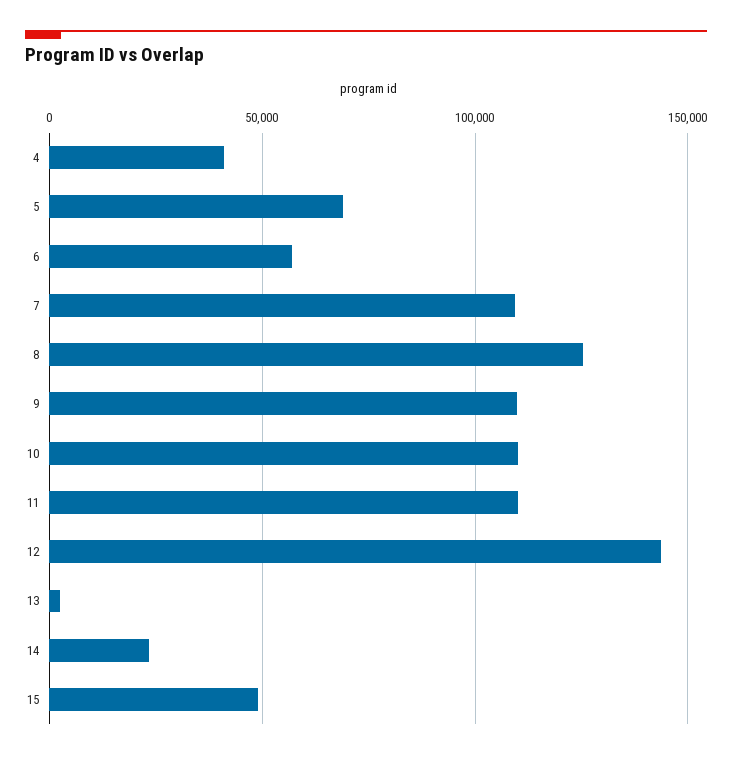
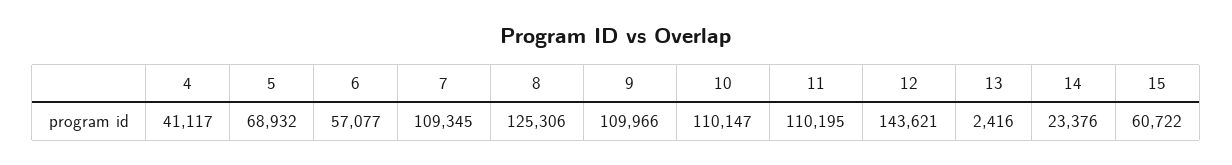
  {
    "4": 41117,
    "5": 68932,
    "6": 57077,
    "7": 109345,
    "8": 125306,
    "9": 109966,
    "10": 110147,
    "11": 110195,
    "12": 143621,
    "13": 2416,
    "14": 23376,
-   "15": 50000
+   "15": 60722
  }

